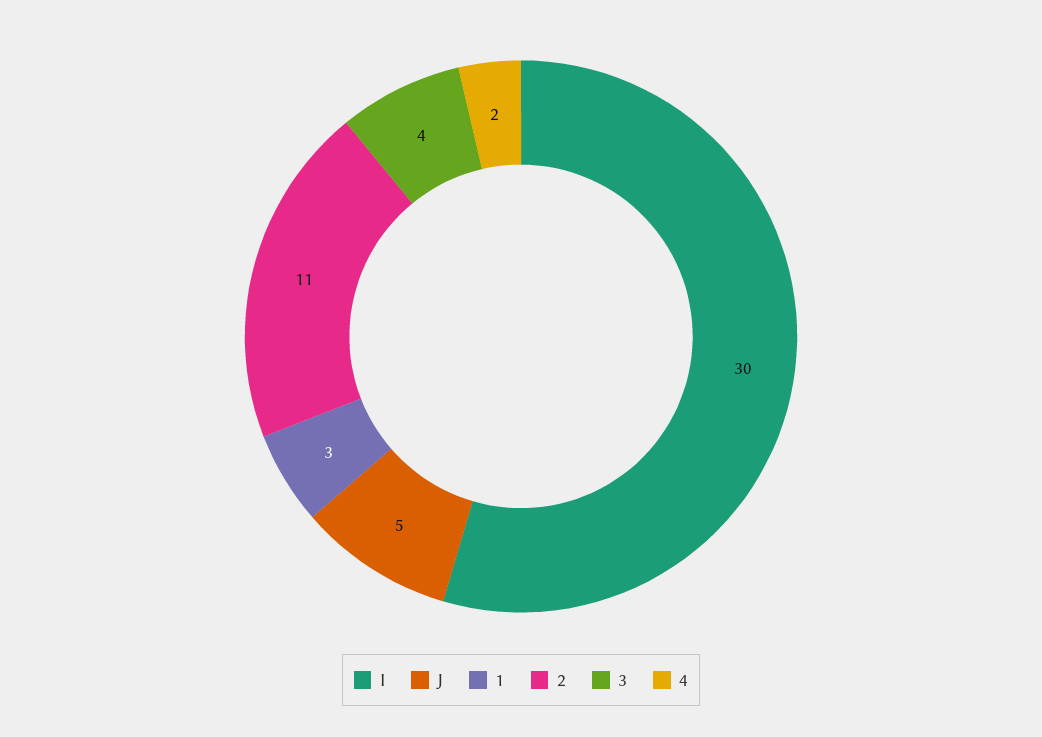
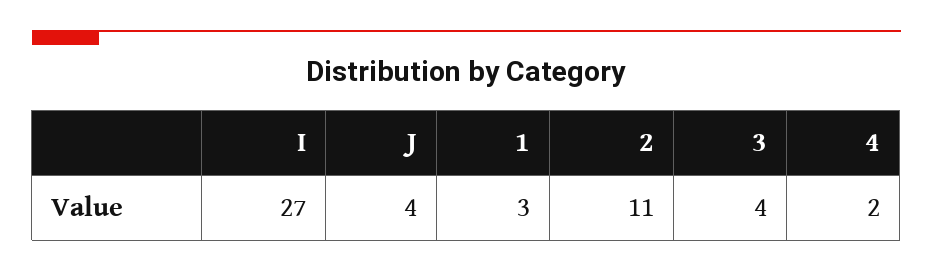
  {
-   "I": 30,
+   "I": 27,
-   "J": 5,
+   "J": 4,
    "1": 3,
    "2": 11,
    "3": 4,
    "4": 2
  }

